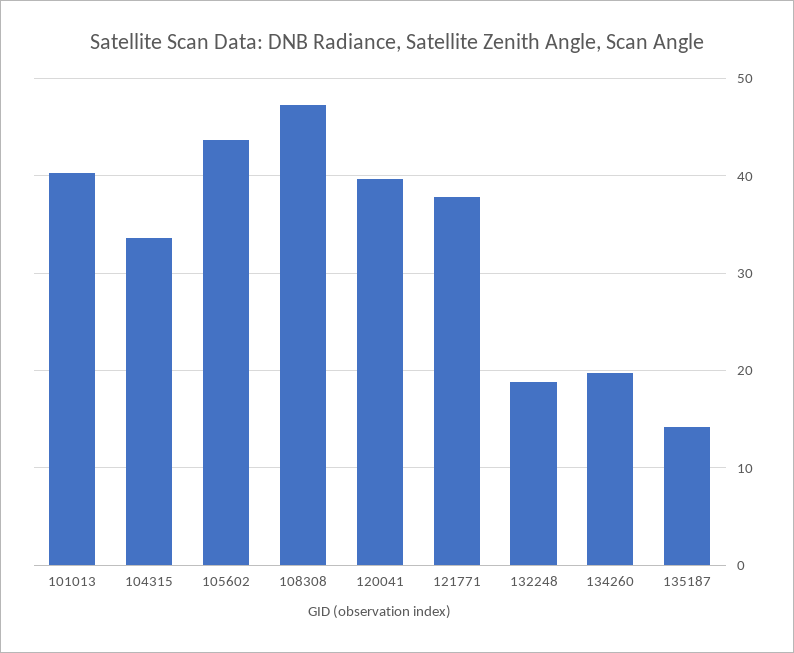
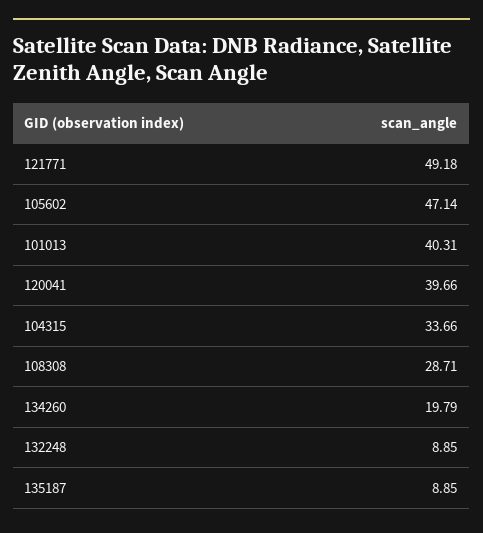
  {
    "101013": 40.31,
    "104315": 33.66,
-   "105602": 44,
+   "105602": 47.14,
-   "108308": 47,
+   "108308": 28.71,
    "120041": 39.66,
-   "121771": 38,
+   "121771": 49.18,
-   "132248": 19,
+   "132248": 8.85,
    "134260": 19.79,
-   "135187": 14
+   "135187": 8.85
  }

